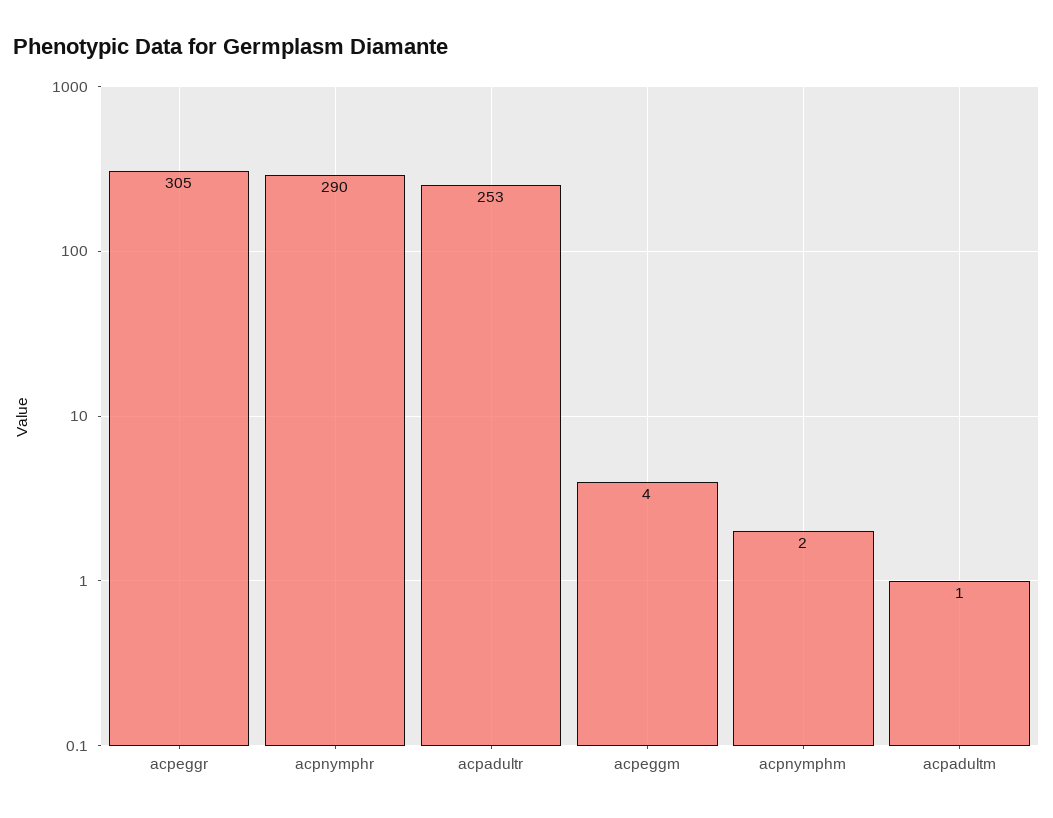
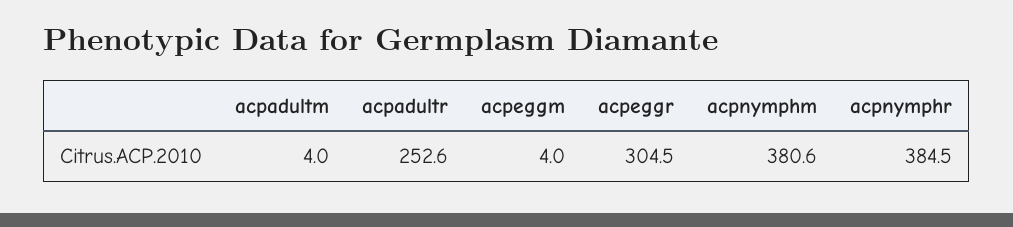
  {
    "acpeggr": 304.5,
-   "acpnymphr": 290,
+   "acpnymphr": 384.5,
    "acpadultr": 252.6,
    "acpeggm": 4,
-   "acpnymphm": 2,
+   "acpnymphm": 380.6,
-   "acpadultm": 1
+   "acpadultm": 4
  }

